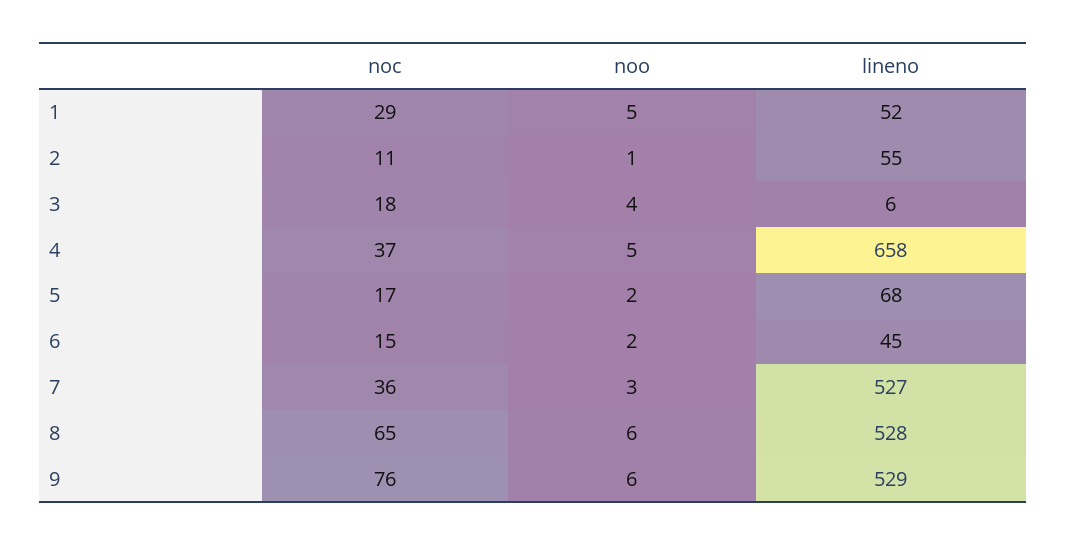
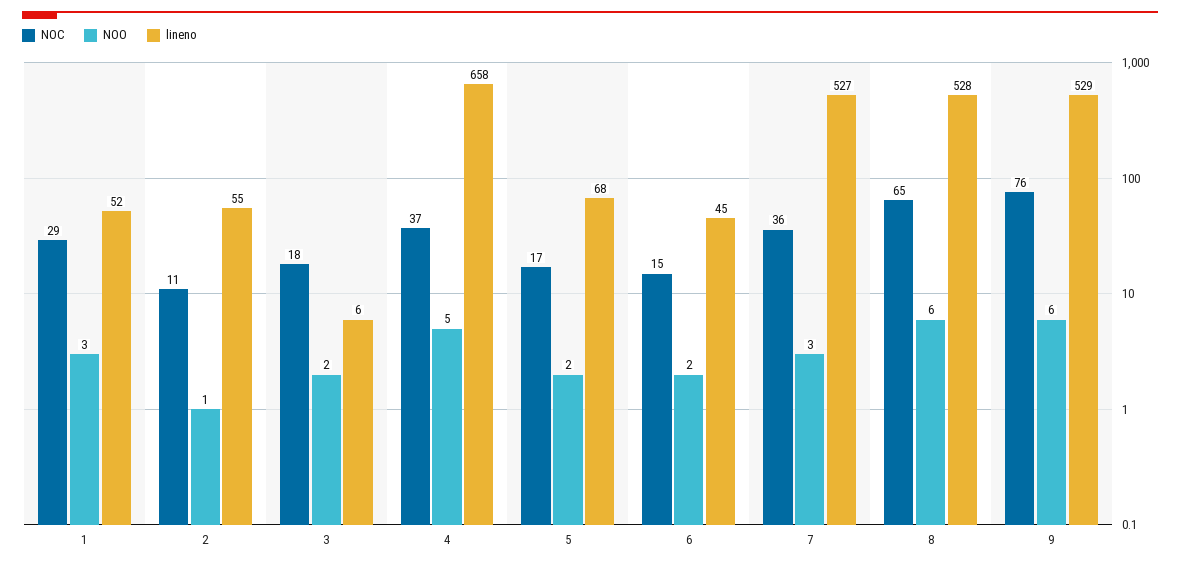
  {
    "noc": {
      "1": 29,
      "2": 11,
      "3": 18,
      "4": 37,
      "5": 17,
      "6": 15,
      "7": 36,
      "8": 65,
      "9": 76
    },
    "noo": {
-     "1": 5,
+     "1": 3,
      "2": 1,
-     "3": 4,
+     "3": 2,
      "4": 5,
      "5": 2,
      "6": 2,
      "7": 3,
      "8": 6,
      "9": 6
    },
    "lineno": {
      "1": 52,
      "2": 55,
      "3": 6,
      "4": 658,
      "5": 68,
      "6": 45,
      "7": 527,
      "8": 528,
      "9": 529
    }
  }

